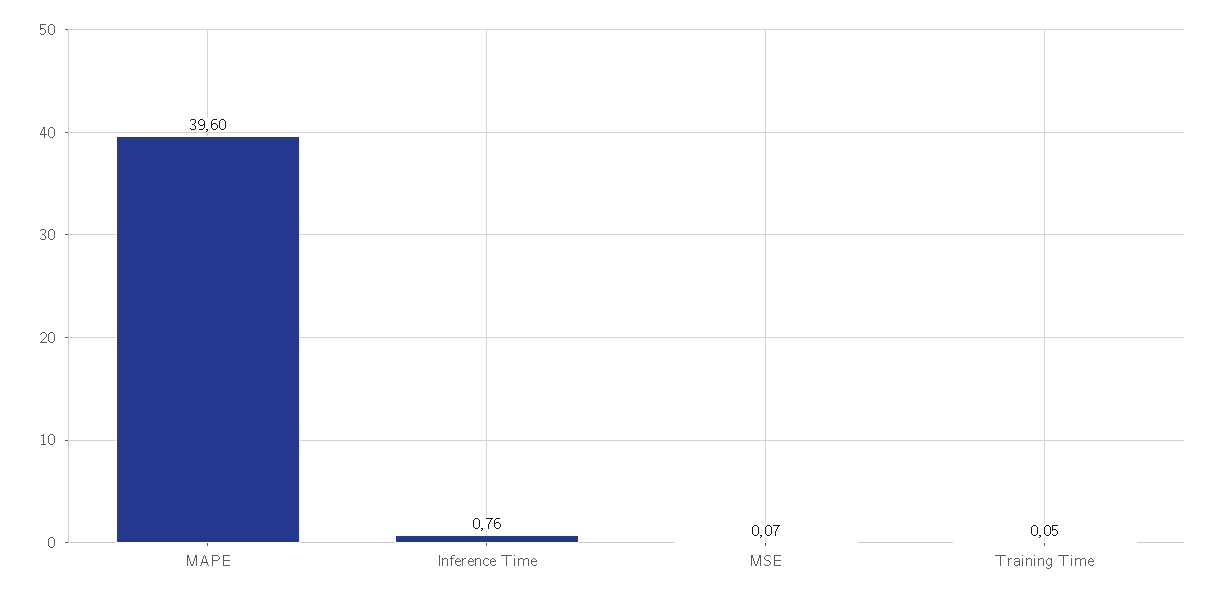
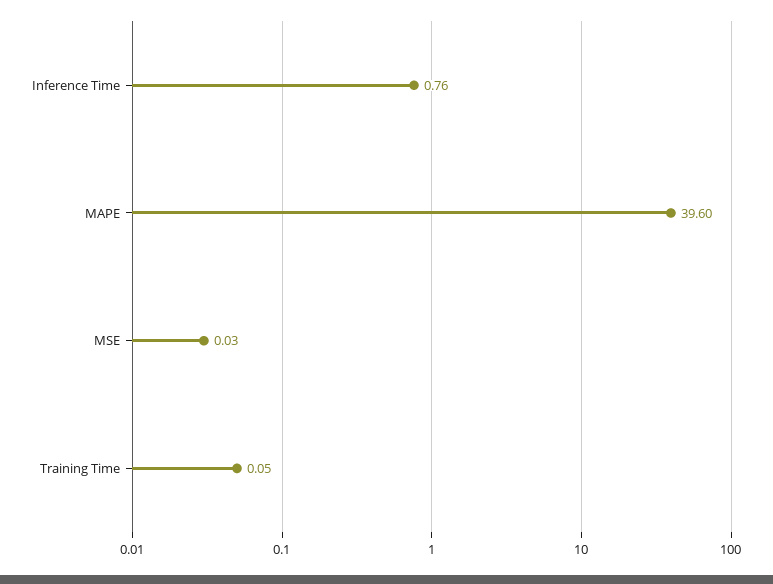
  {
    "MAPE": 39.6,
    "Inference Time": 0.76,
-   "MSE": 0.07,
+   "MSE": 0.03,
    "Training Time": 0.05
  }

